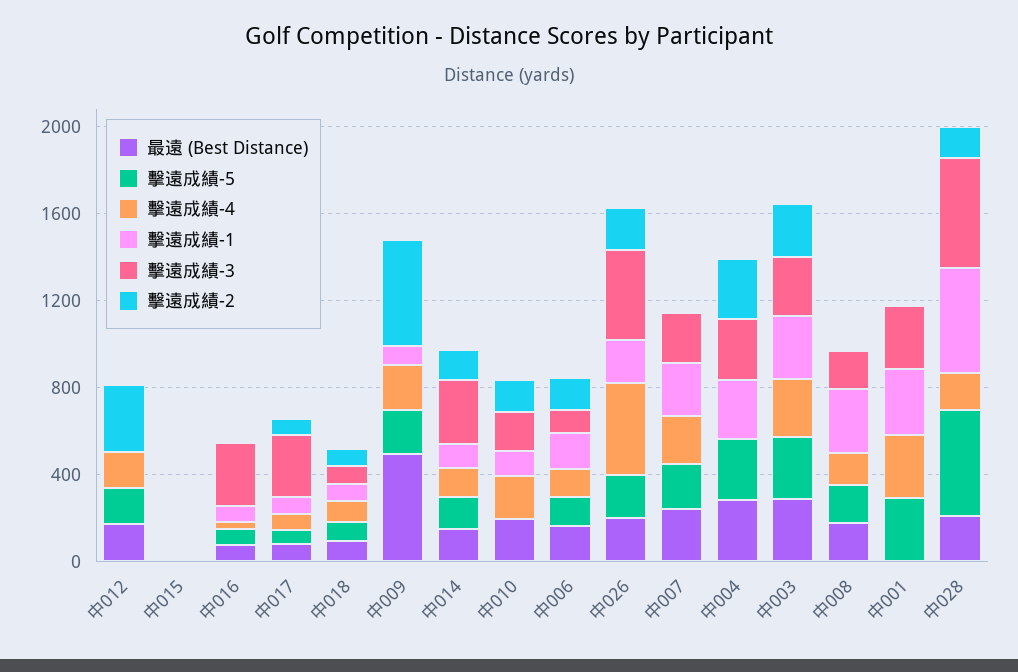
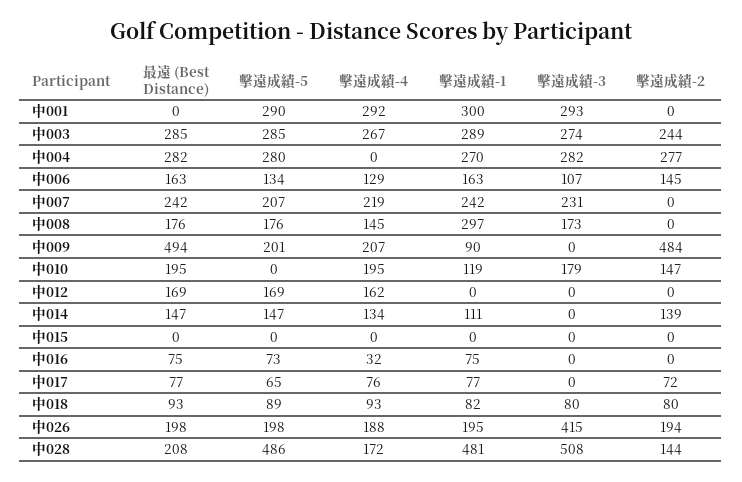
  {
    "最遠 (Best Distance)": {
      "中012": 169,
      "中015": 0,
      "中016": 75,
      "中017": 77,
      "中018": 93,
      "中009": 494,
      "中014": 147,
      "中010": 195,
      "中006": 163,
      "中026": 198,
      "中007": 242,
      "中004": 282,
      "中003": 285,
      "中008": 176,
      "中001": 0,
      "中028": 208
    },
    "擊遠成績-5": {
      "中012": 169,
      "中015": 0,
      "中016": 73,
      "中017": 65,
      "中018": 89,
      "中009": 201,
      "中014": 147,
      "中010": 0,
      "中006": 134,
      "中026": 198,
      "中007": 207,
      "中004": 280,
      "中003": 285,
      "中008": 176,
      "中001": 290,
      "中028": 486
    },
    "擊遠成績-4": {
      "中012": 162,
      "中015": 0,
      "中016": 32,
      "中017": 76,
      "中018": 93,
      "中009": 207,
      "中014": 134,
      "中010": 195,
      "中006": 129,
-     "中026": 400,
+     "中026": 188,
      "中007": 219,
      "中004": 0,
      "中003": 267,
      "中008": 145,
      "中001": 292,
      "中028": 172
    },
    "擊遠成績-1": {
      "中012": 0,
      "中015": 0,
      "中016": 75,
      "中017": 77,
      "中018": 82,
      "中009": 90,
      "中014": 111,
      "中010": 119,
      "中006": 163,
      "中026": 195,
      "中007": 242,
      "中004": 270,
      "中003": 289,
      "中008": 297,
      "中001": 300,
      "中028": 481
    },
    "擊遠成績-3": {
      "中012": 0,
      "中015": 0,
-     "中016": 300,
+     "中016": 0,
-     "中017": 300,
+     "中017": 0,
      "中018": 80,
      "中009": 0,
-     "中014": 300,
+     "中014": 0,
      "中010": 179,
      "中006": 107,
      "中026": 415,
      "中007": 231,
      "中004": 282,
      "中003": 274,
      "中008": 173,
      "中001": 293,
      "中028": 508
    },
    "擊遠成績-2": {
-     "中012": 300,
+     "中012": 0,
      "中015": 0,
      "中016": 0,
      "中017": 72,
      "中018": 80,
      "中009": 484,
      "中014": 139,
      "中010": 147,
      "中006": 145,
      "中026": 194,
      "中007": 0,
      "中004": 277,
      "中003": 244,
      "中008": 0,
      "中001": 0,
      "中028": 144
    }
  }

